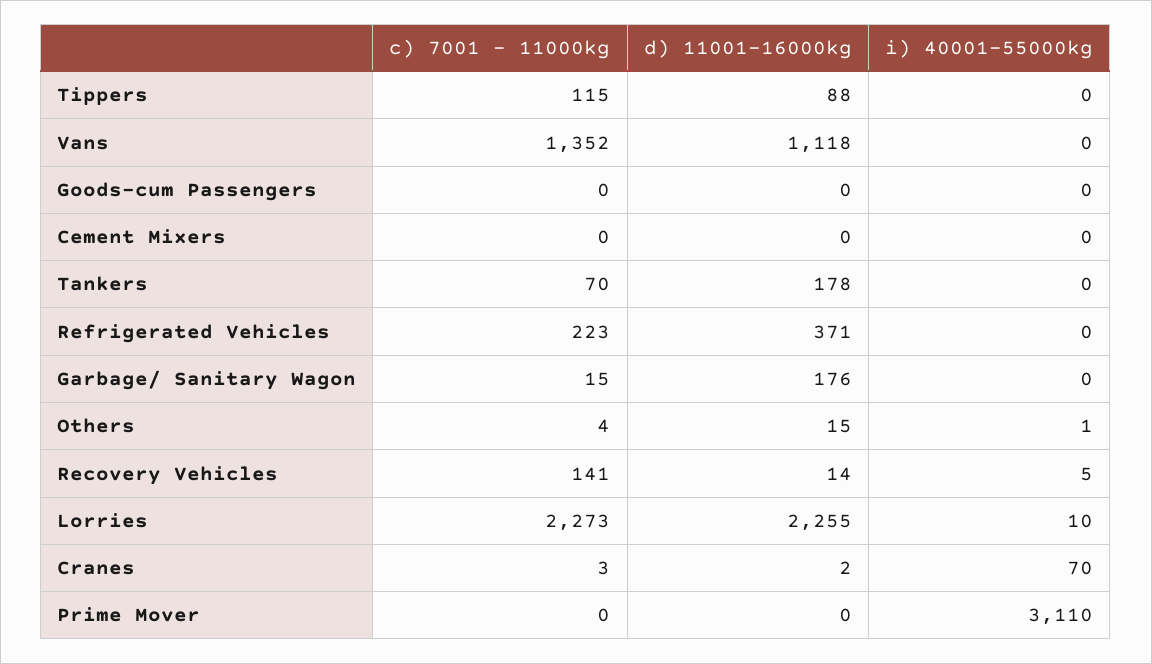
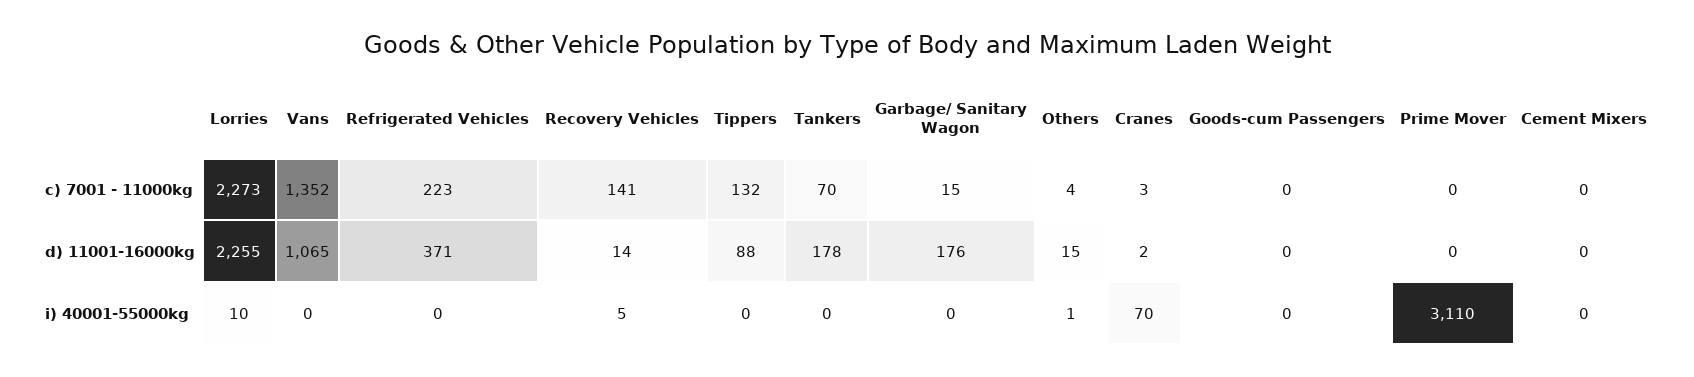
  {
    "c) 7001 - 11000kg": {
-     "Tippers": 115,
+     "Tippers": 132,
      "Vans": 1352,
      "Goods-cum Passengers": 0,
      "Cement Mixers": 0,
      "Tankers": 70,
      "Refrigerated Vehicles": 223,
      "Garbage/ Sanitary Wagon": 15,
      "Others": 4,
      "Recovery Vehicles": 141,
      "Lorries": 2273,
      "Cranes": 3,
      "Prime Mover": 0
    },
    "d) 11001-16000kg": {
      "Tippers": 88,
-     "Vans": 1118,
+     "Vans": 1065,
      "Goods-cum Passengers": 0,
      "Cement Mixers": 0,
      "Tankers": 178,
      "Refrigerated Vehicles": 371,
      "Garbage/ Sanitary Wagon": 176,
      "Others": 15,
      "Recovery Vehicles": 14,
      "Lorries": 2255,
      "Cranes": 2,
      "Prime Mover": 0
    },
    "i) 40001-55000kg": {
      "Tippers": 0,
      "Vans": 0,
      "Goods-cum Passengers": 0,
      "Cement Mixers": 0,
      "Tankers": 0,
      "Refrigerated Vehicles": 0,
      "Garbage/ Sanitary Wagon": 0,
      "Others": 1,
      "Recovery Vehicles": 5,
      "Lorries": 10,
      "Cranes": 70,
      "Prime Mover": 3110
    }
  }

